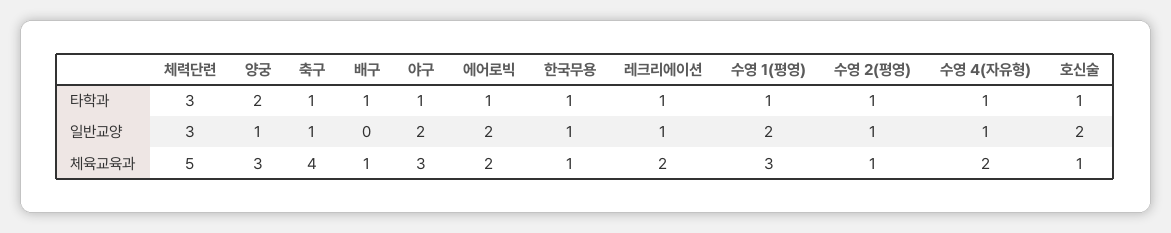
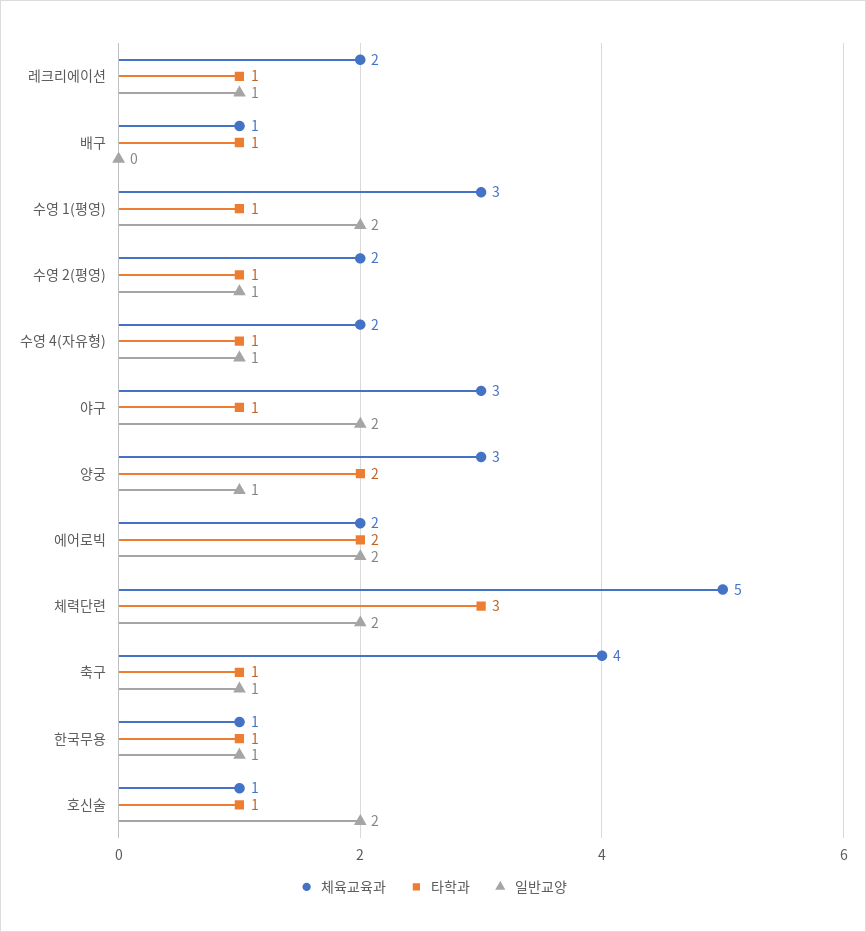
  {
    "타학과": {
      "체력단련": 3,
      "양궁": 2,
      "축구": 1,
      "배구": 1,
      "야구": 1,
-     "에어로빅": 1,
+     "에어로빅": 2,
      "한국무용": 1,
      "레크리에이션": 1,
      "수영 1(평영)": 1,
      "수영 2(평영)": 1,
      "수영 4(자유형)": 1,
      "호신술": 1
    },
    "일반교양": {
-     "체력단련": 3,
+     "체력단련": 2,
      "양궁": 1,
      "축구": 1,
      "배구": 0,
      "야구": 2,
      "에어로빅": 2,
      "한국무용": 1,
      "레크리에이션": 1,
      "수영 1(평영)": 2,
      "수영 2(평영)": 1,
      "수영 4(자유형)": 1,
      "호신술": 2
    },
    "체육교육과": {
      "체력단련": 5,
      "양궁": 3,
      "축구": 4,
      "배구": 1,
      "야구": 3,
      "에어로빅": 2,
      "한국무용": 1,
      "레크리에이션": 2,
      "수영 1(평영)": 3,
-     "수영 2(평영)": 1,
+     "수영 2(평영)": 2,
      "수영 4(자유형)": 2,
      "호신술": 1
    }
  }

